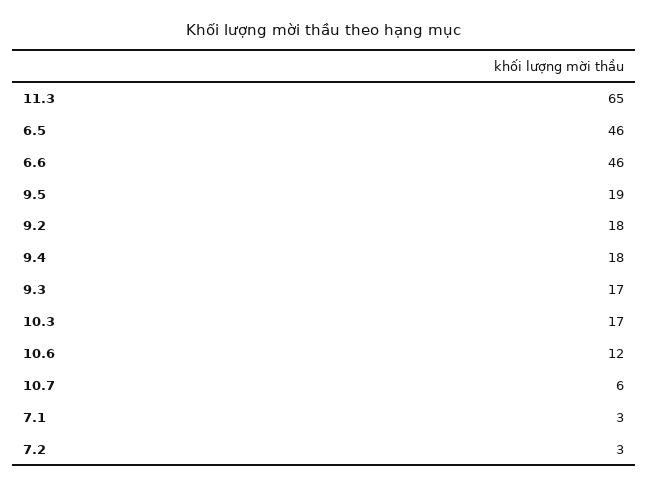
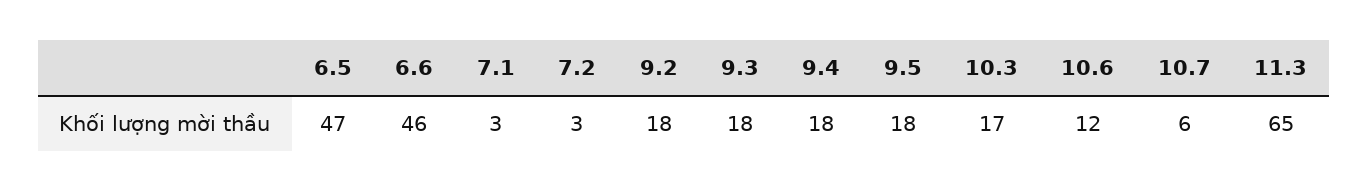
  {
    "11.3": 65,
-   "6.5": 46,
+   "6.5": 47,
    "6.6": 46,
-   "9.5": 19,
+   "9.5": 18,
    "9.2": 18,
    "9.4": 18,
-   "9.3": 17,
+   "9.3": 18,
    "10.3": 17,
    "10.6": 12,
    "10.7": 6,
    "7.1": 3,
    "7.2": 3
  }

